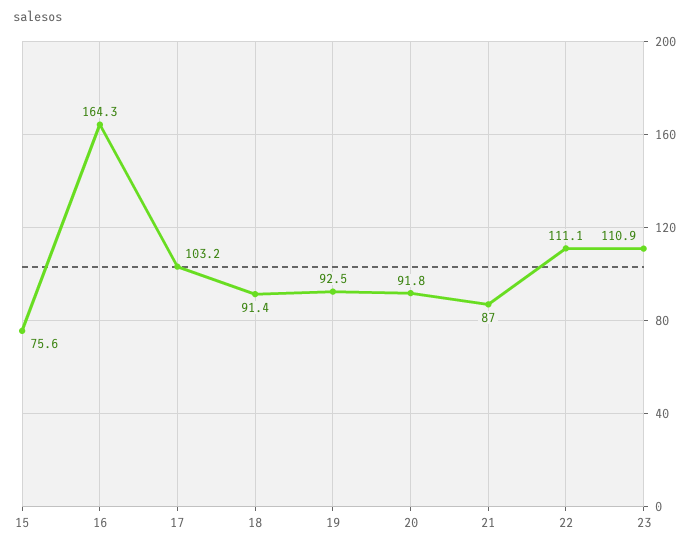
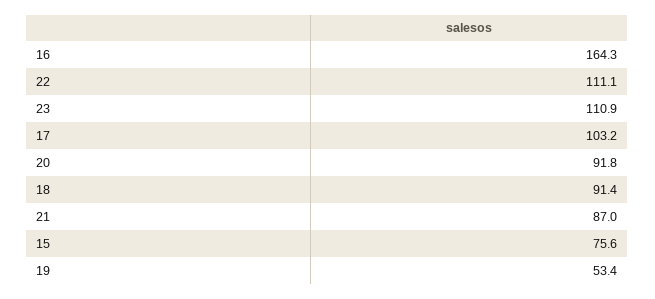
  {
    "15": 75.6,
    "16": 164.3,
    "17": 103.2,
    "18": 91.4,
-   "19": 92.5,
+   "19": 53.4,
    "20": 91.8,
    "21": 87,
    "22": 111.1,
    "23": 110.9
  }

